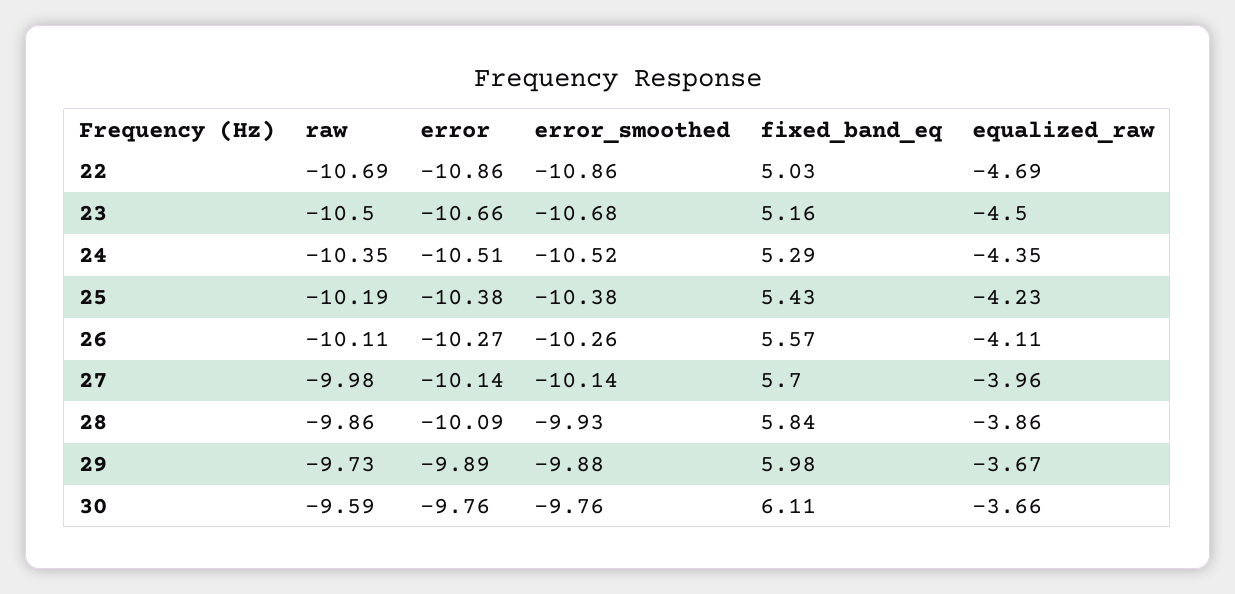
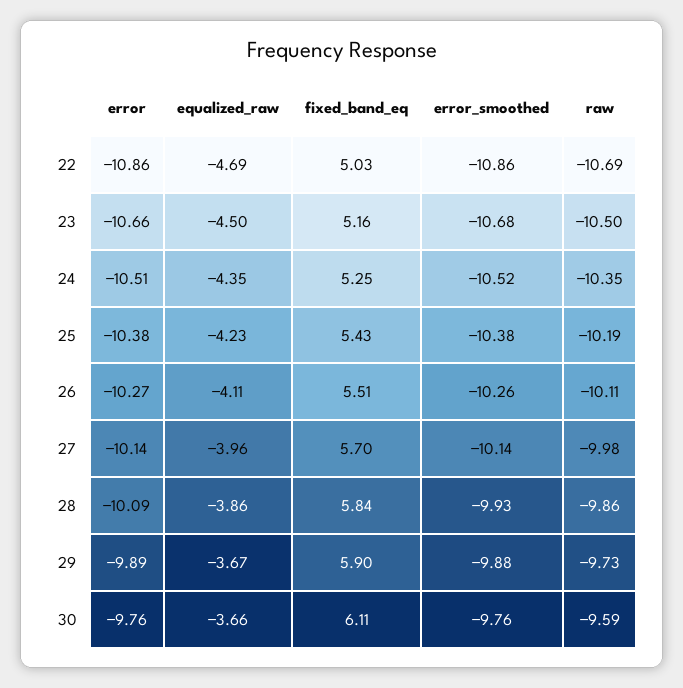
  {
    "raw": {
      "22": -10.69,
      "23": -10.5,
      "24": -10.35,
      "25": -10.19,
      "26": -10.11,
      "27": -9.98,
      "28": -9.86,
      "29": -9.73,
      "30": -9.59
    },
    "error": {
      "22": -10.86,
      "23": -10.66,
      "24": -10.51,
      "25": -10.38,
      "26": -10.27,
      "27": -10.14,
      "28": -10.09,
      "29": -9.89,
      "30": -9.76
    },
    "error_smoothed": {
      "22": -10.86,
      "23": -10.68,
      "24": -10.52,
      "25": -10.38,
      "26": -10.26,
      "27": -10.14,
      "28": -9.93,
      "29": -9.88,
      "30": -9.76
    },
    "fixed_band_eq": {
      "22": 5.03,
      "23": 5.16,
-     "24": 5.29,
+     "24": 5.25,
      "25": 5.43,
-     "26": 5.57,
+     "26": 5.51,
      "27": 5.7,
      "28": 5.84,
-     "29": 5.98,
+     "29": 5.9,
      "30": 6.11
    },
    "equalized_raw": {
      "22": -4.69,
      "23": -4.5,
      "24": -4.35,
      "25": -4.23,
      "26": -4.11,
      "27": -3.96,
      "28": -3.86,
      "29": -3.67,
      "30": -3.66
    }
  }

